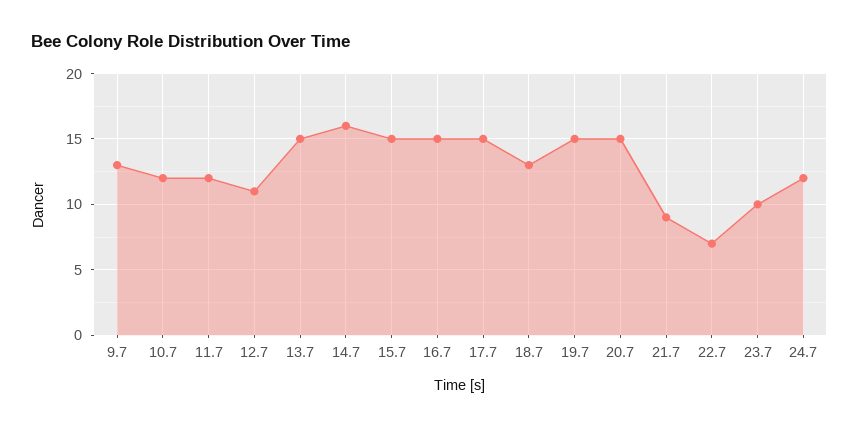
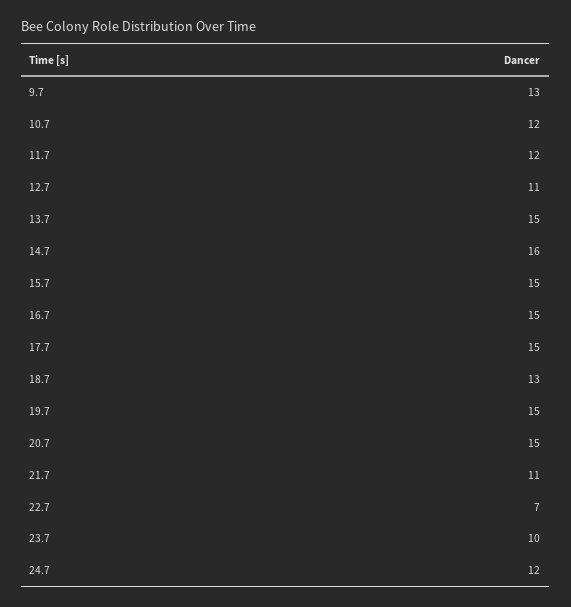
  {
    "9.7": 13,
    "10.7": 12,
    "11.7": 12,
    "12.7": 11,
    "13.7": 15,
    "14.7": 16,
    "15.7": 15,
    "16.7": 15,
    "17.7": 15,
    "18.7": 13,
    "19.7": 15,
    "20.7": 15,
-   "21.7": 9,
+   "21.7": 11,
    "22.7": 7,
    "23.7": 10,
    "24.7": 12
  }

